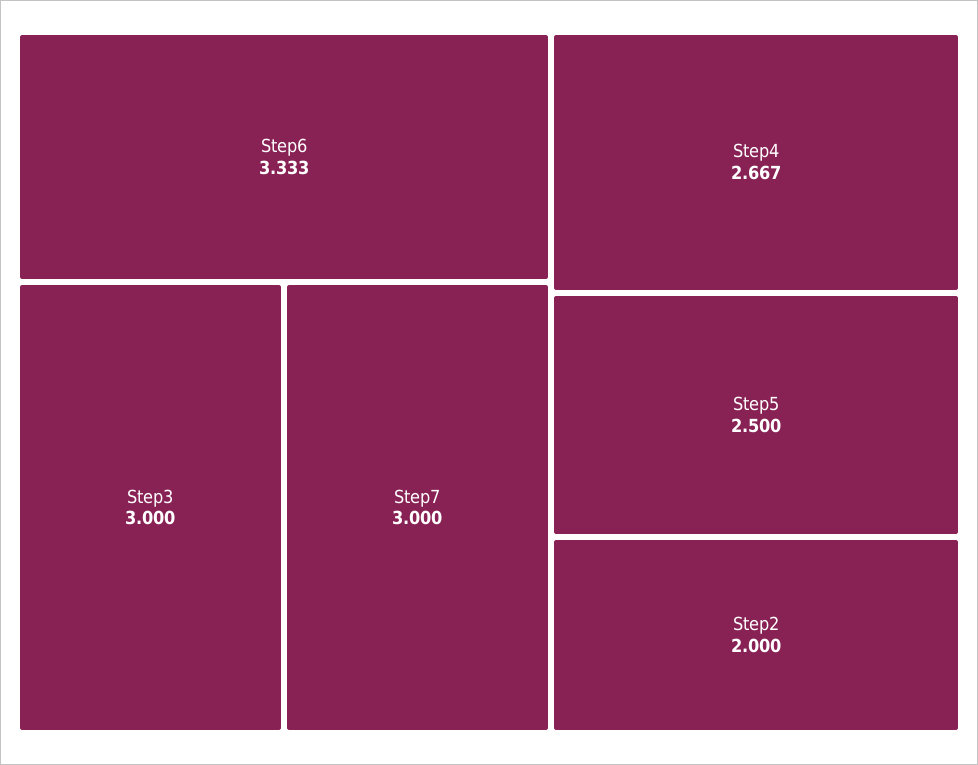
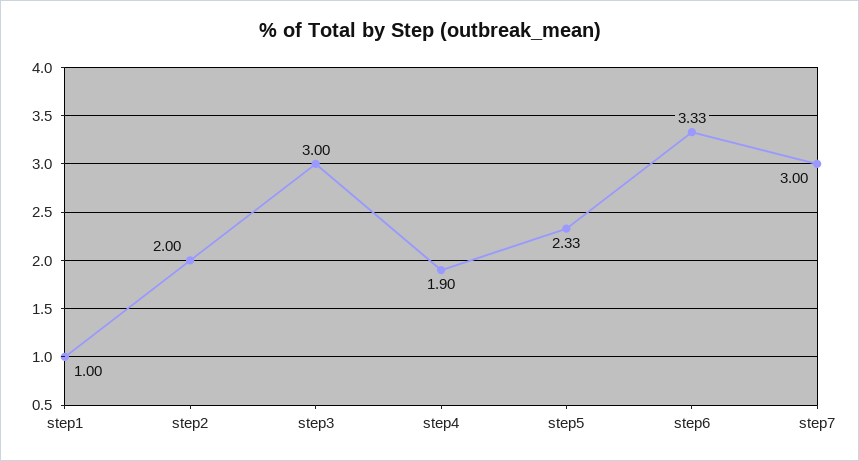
  {
    "Step6": 3.333,
    "Step3": 3,
    "Step7": 3,
-   "Step4": 2.667,
+   "Step4": 1.9,
-   "Step5": 2.5,
+   "Step5": 2.33,
-   "Step2": 2
+   "Step2": 2,
+   "step1": 1
  }

